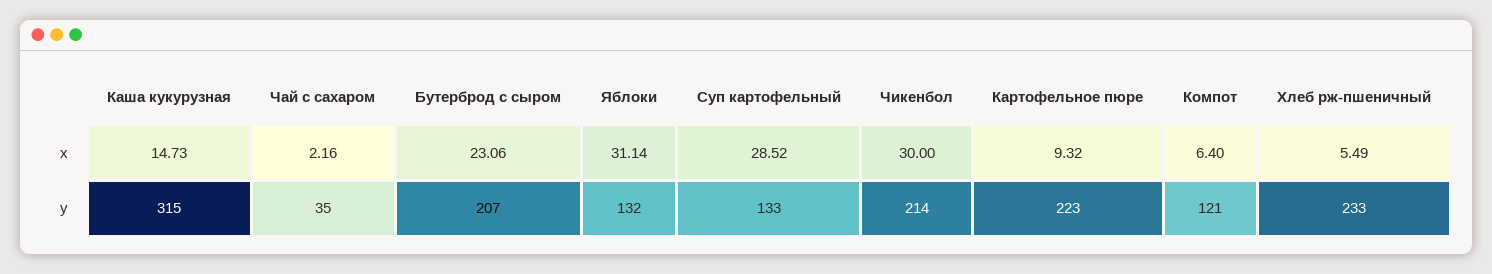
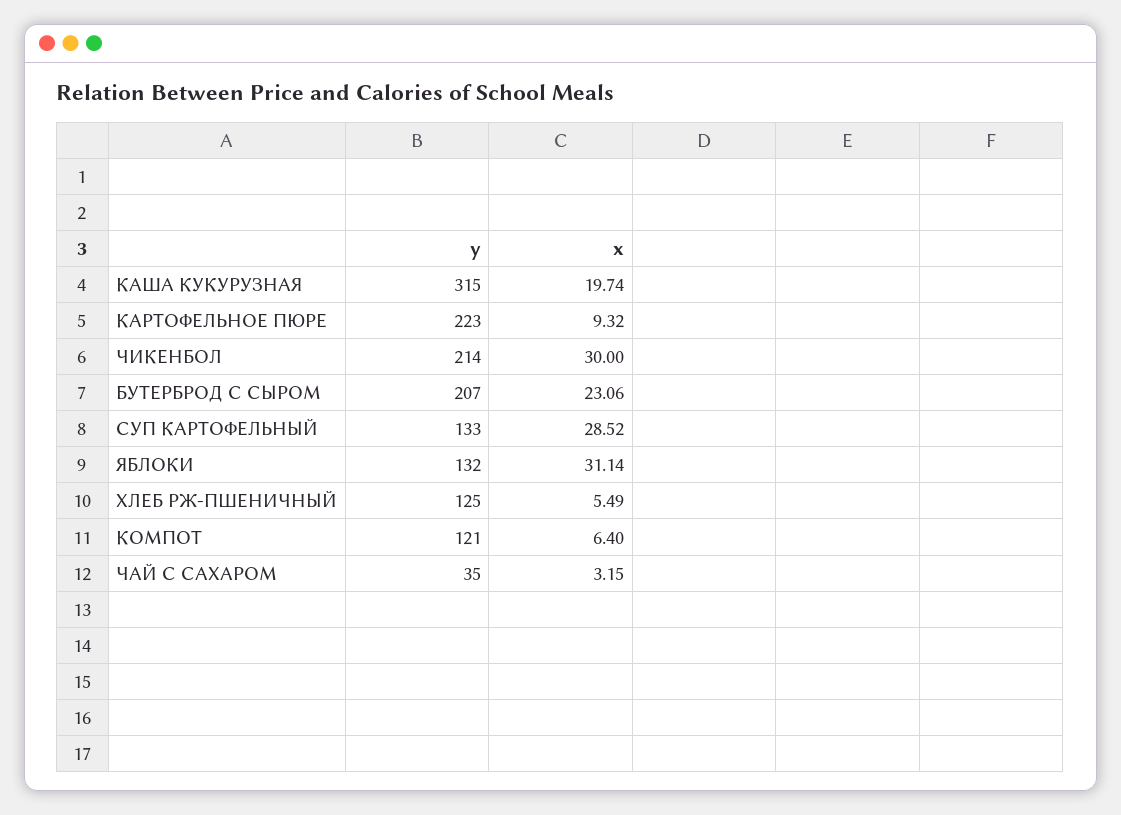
  {
    "Каша кукурузная": {
-     "x": 14.73,
+     "x": 19.74,
      "y": 315
    },
    "Чай с сахаром": {
-     "x": 2.16,
+     "x": 3.15,
      "y": 35
    },
    "Бутерброд с сыром": {
      "x": 23.06,
      "y": 207
    },
    "Яблоки": {
      "x": 31.14,
      "y": 132
    },
    "Суп картофельный": {
      "x": 28.52,
      "y": 133
    },
    "Чикенбол": {
      "x": 30,
      "y": 214
    },
    "Картофельное пюре": {
      "x": 9.32,
      "y": 223
    },
    "Компот": {
      "x": 6.4,
      "y": 121
    },
    "Хлеб рж-пшеничный": {
      "x": 5.49,
-     "y": 233
+     "y": 125
    }
  }

